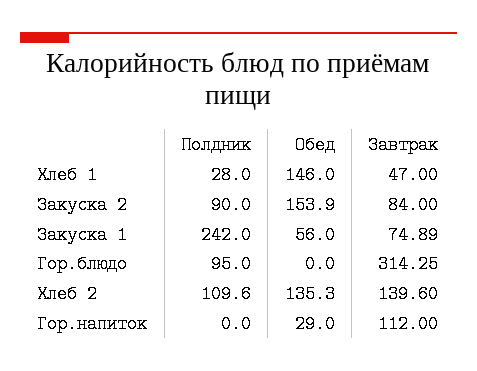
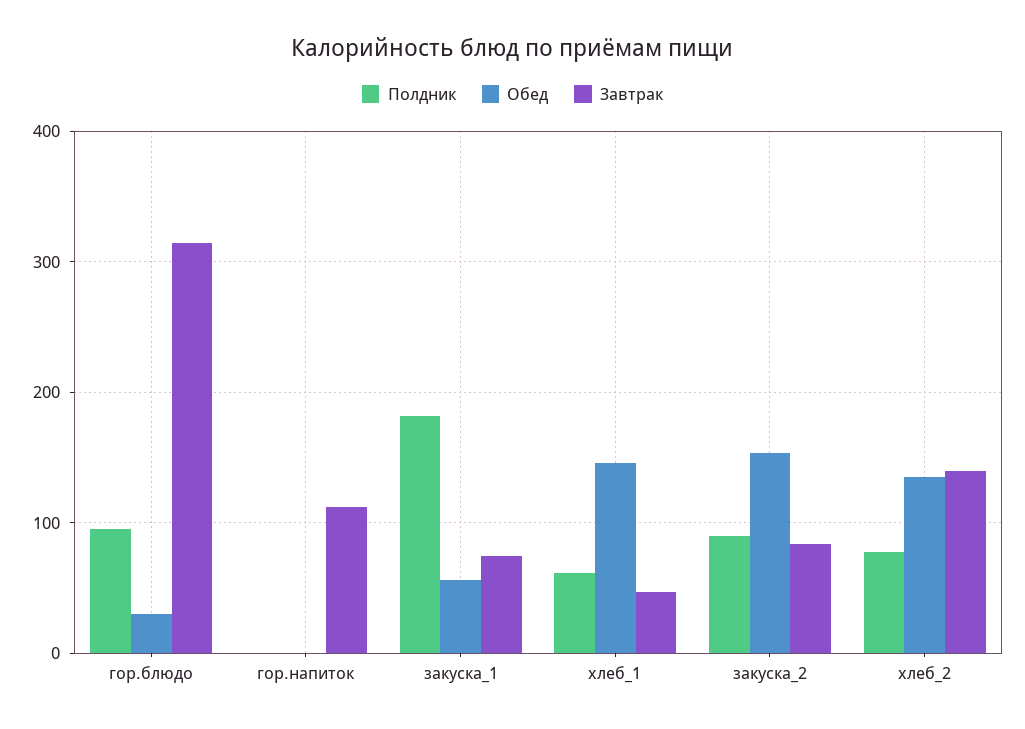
  {
    "Полдник": {
-     "Хлеб 1": 28,
+     "Хлеб 1": 60,
      "Закуска 2": 90,
-     "Закуска 1": 242,
+     "Закуска 1": 180,
      "Гор.блюдо": 95,
-     "Хлеб 2": 109.6,
+     "Хлеб 2": 80,
      "Гор.напиток": 0
    },
    "Обед": {
      "Хлеб 1": 146,
      "Закуска 2": 153.9,
      "Закуска 1": 56,
-     "Гор.блюдо": 0,
+     "Гор.блюдо": 30,
      "Хлеб 2": 135.3,
-     "Гор.напиток": 29
+     "Гор.напиток": 0
    },
    "Завтрак": {
      "Хлеб 1": 47,
      "Закуска 2": 84,
      "Закуска 1": 74.89,
      "Гор.блюдо": 314.25,
      "Хлеб 2": 139.6,
      "Гор.напиток": 112
    }
  }

